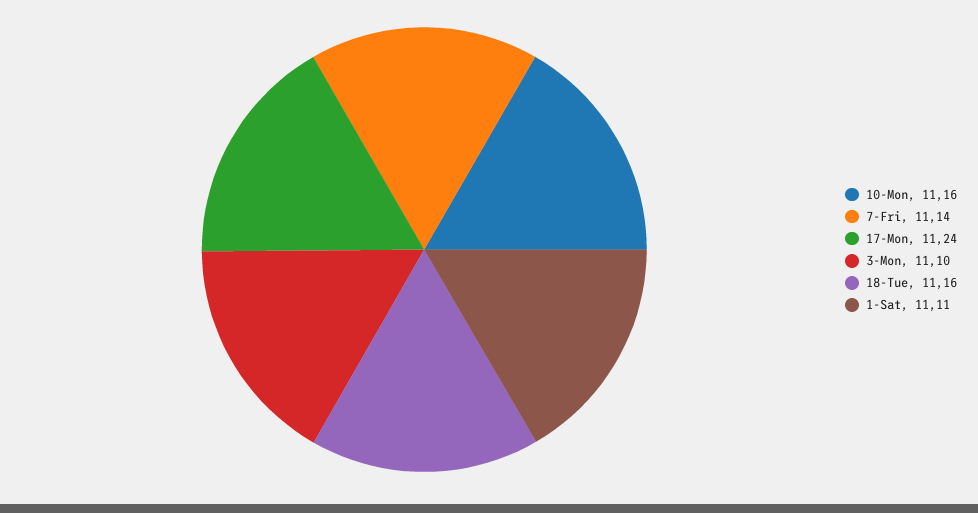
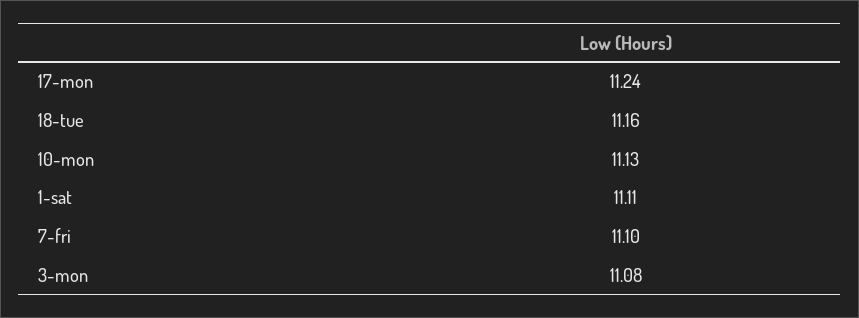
  {
-   "10-Mon": 11.16,
+   "10-Mon": 11.13,
-   "7-Fri": 11.14,
+   "7-Fri": 11.1,
    "17-Mon": 11.24,
-   "3-Mon": 11.1,
+   "3-Mon": 11.08,
    "18-Tue": 11.16,
    "1-Sat": 11.11
  }

